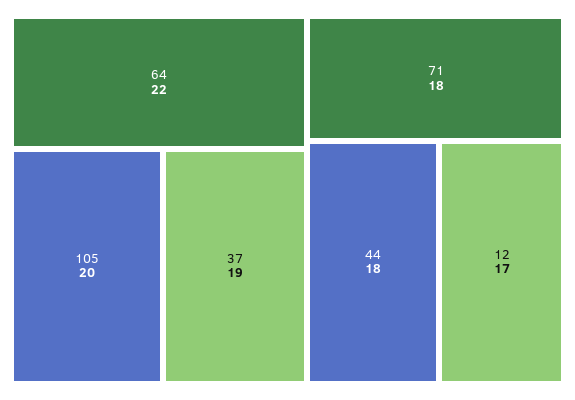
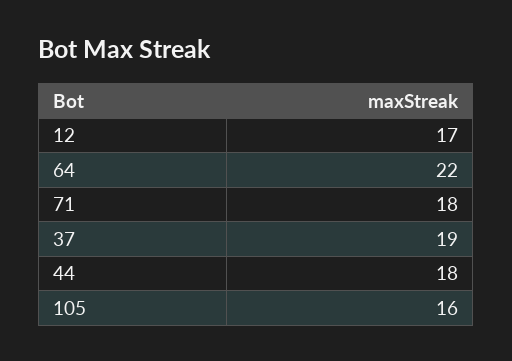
  {
    "64": 22,
-   "105": 20,
+   "105": 16,
    "37": 19,
    "71": 18,
    "44": 18,
    "12": 17
  }

